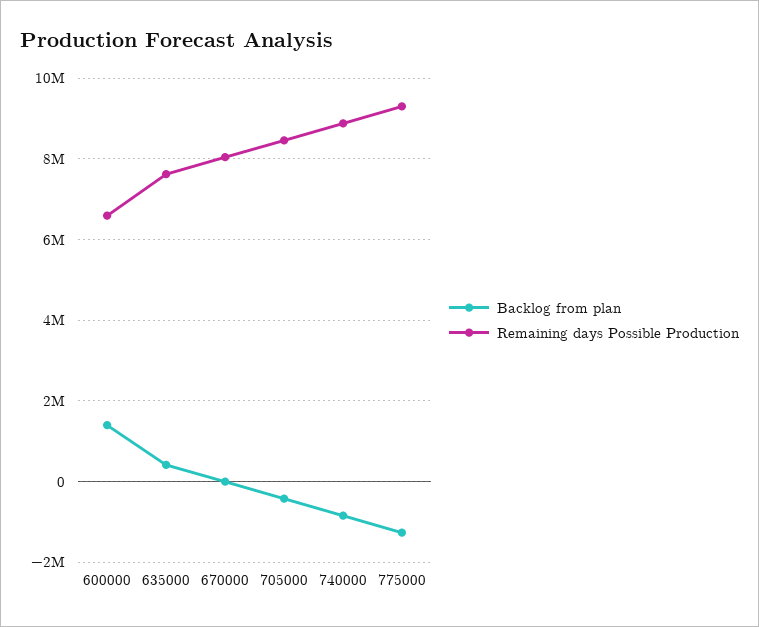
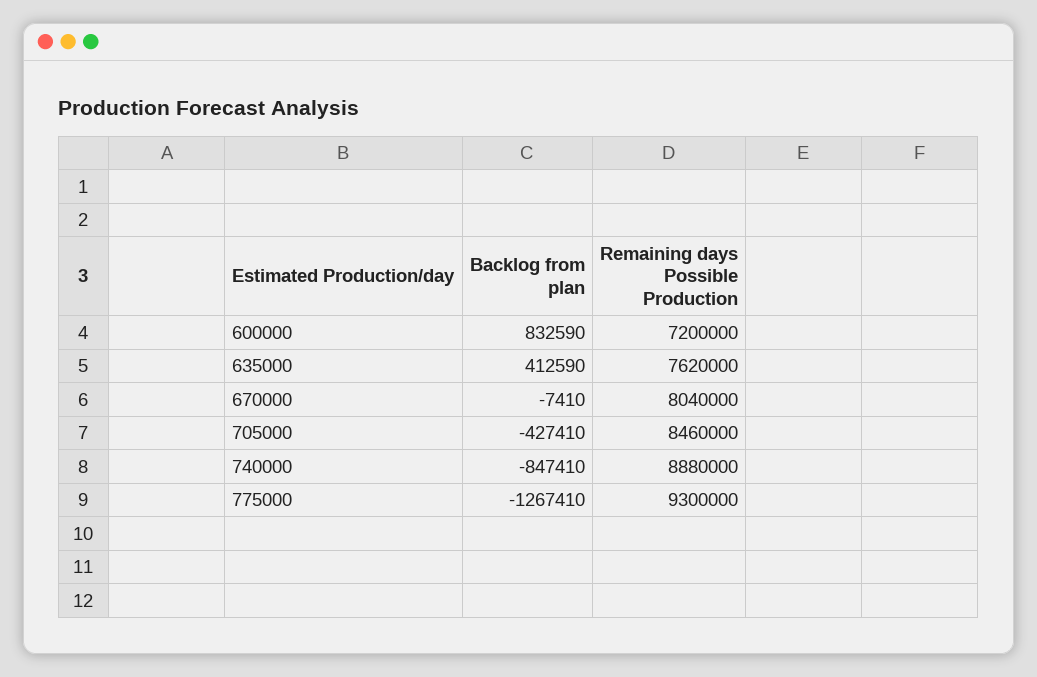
  {
    "Backlog from plan": {
-     "600000": 1400000,
+     "600000": 832590,
      "635000": 412590,
      "670000": -7410,
      "705000": -427410,
      "740000": -847410,
      "775000": -1267410
    },
    "Remaining days Possible Production": {
-     "600000": 6600000,
+     "600000": 7200000,
      "635000": 7620000,
      "670000": 8040000,
      "705000": 8460000,
      "740000": 8880000,
      "775000": 9300000
    }
  }

